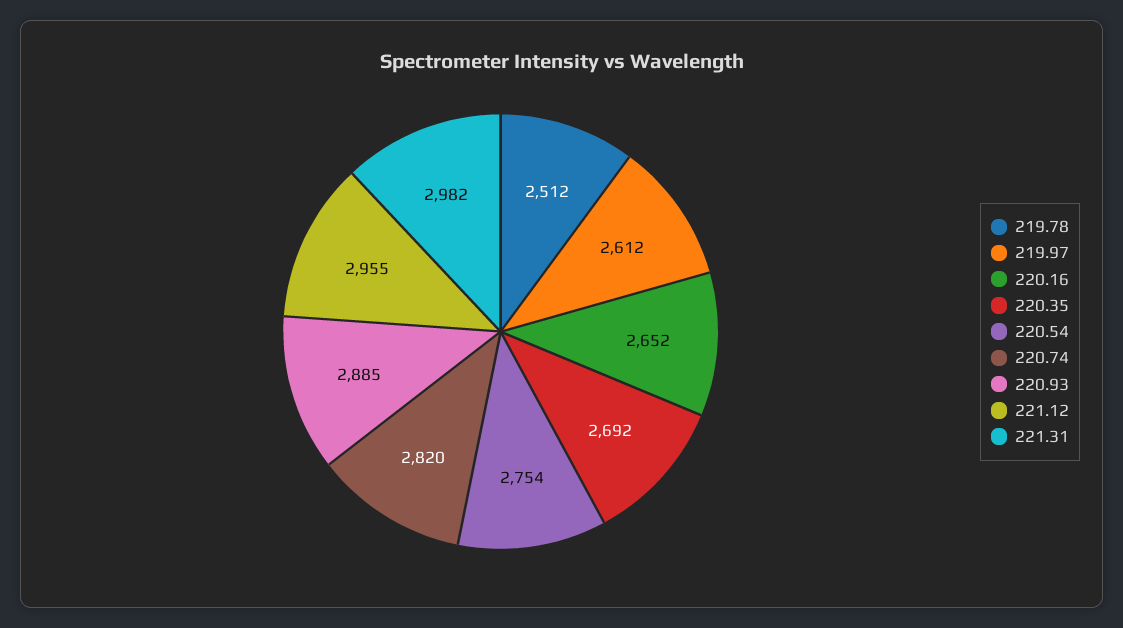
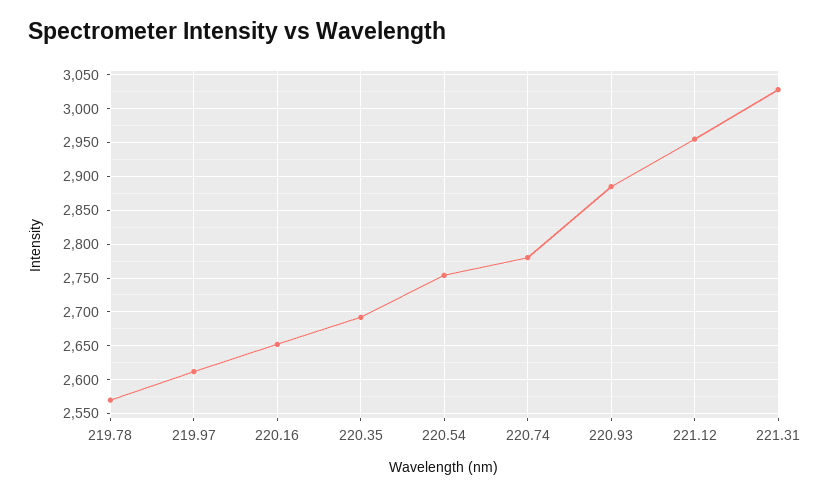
  {
-   "219.78": 2512,
+   "219.78": 2570,
    "219.97": 2612,
    "220.16": 2652,
    "220.35": 2692,
    "220.54": 2754,
-   "220.74": 2820,
+   "220.74": 2780,
    "220.93": 2885,
    "221.12": 2955,
-   "221.31": 2982
+   "221.31": 3030
  }

